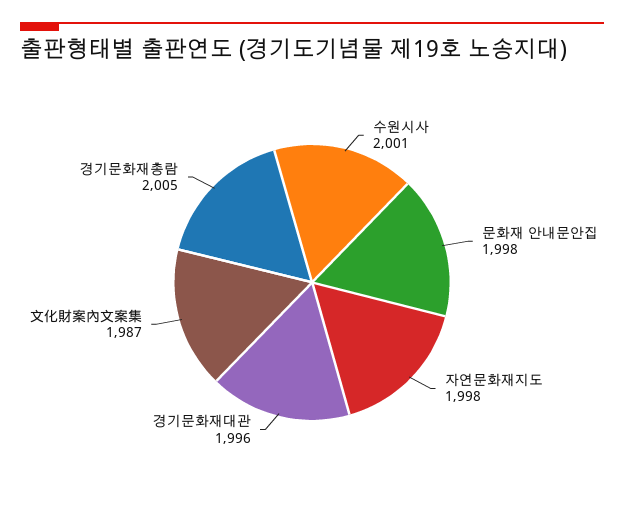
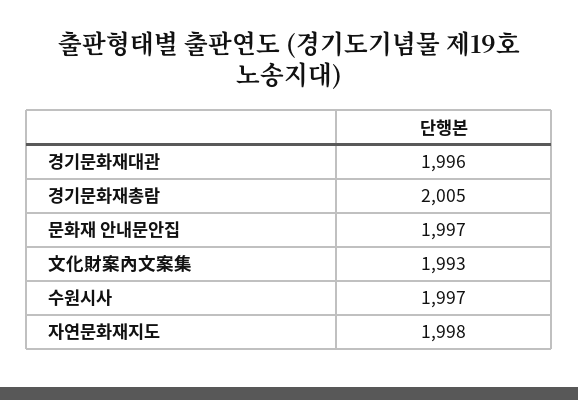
  {
-   "수원시사": 2001,
+   "수원시사": 1997,
-   "문화재 안내문안집": 1998,
+   "문화재 안내문안집": 1997,
    "자연문화재지도": 1998,
    "경기문화재대관": 1996,
-   "文化財案內文案集": 1987,
+   "文化財案內文案集": 1993,
    "경기문화재총람": 2005
  }

